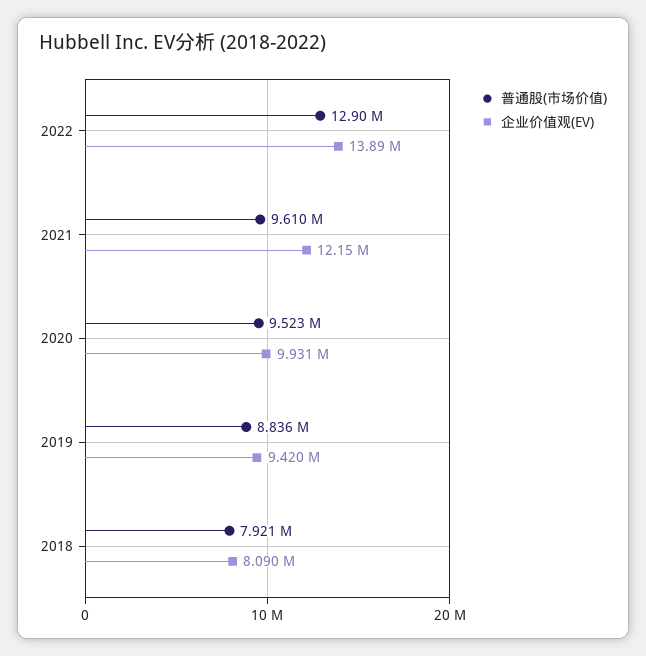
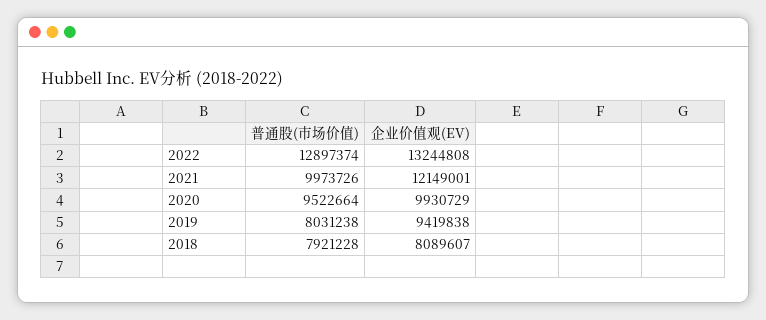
  {
    "普通股(市场价值)": {
      "2022": 12897374,
-     "2021": 9610000,
+     "2021": 9973726,
      "2020": 9522664,
-     "2019": 8836000,
+     "2019": 8031238,
      "2018": 7921228
    },
    "企业价值观(EV)": {
-     "2022": 13890000,
+     "2022": 13244808,
      "2021": 12149001,
      "2020": 9930729,
      "2019": 9419838,
      "2018": 8089607
    }
  }

